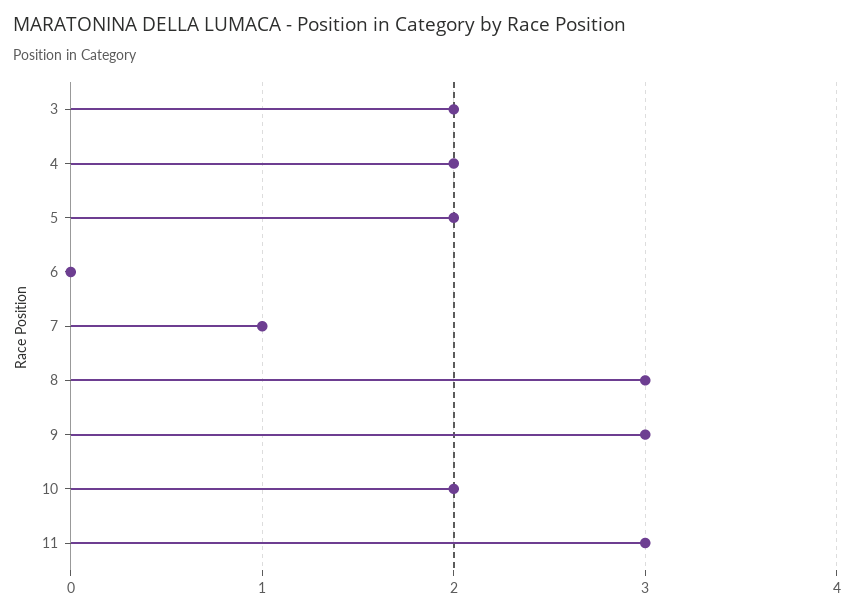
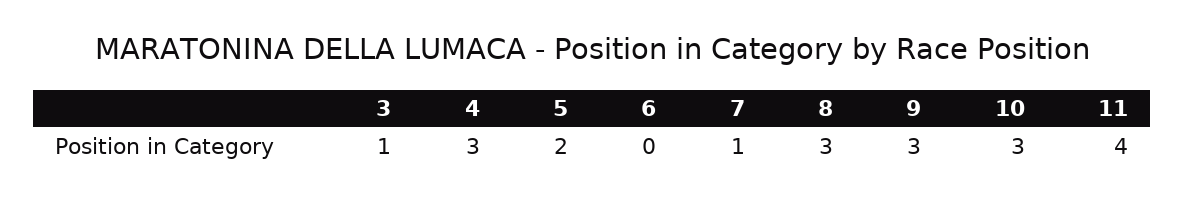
  {
-   "3": 2,
+   "3": 1,
-   "4": 2,
+   "4": 3,
    "5": 2,
    "6": 0,
    "7": 1,
    "8": 3,
    "9": 3,
-   "10": 2,
+   "10": 3,
-   "11": 3
+   "11": 4
  }

